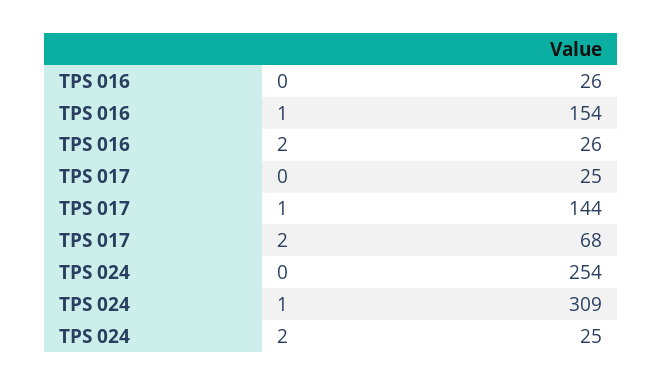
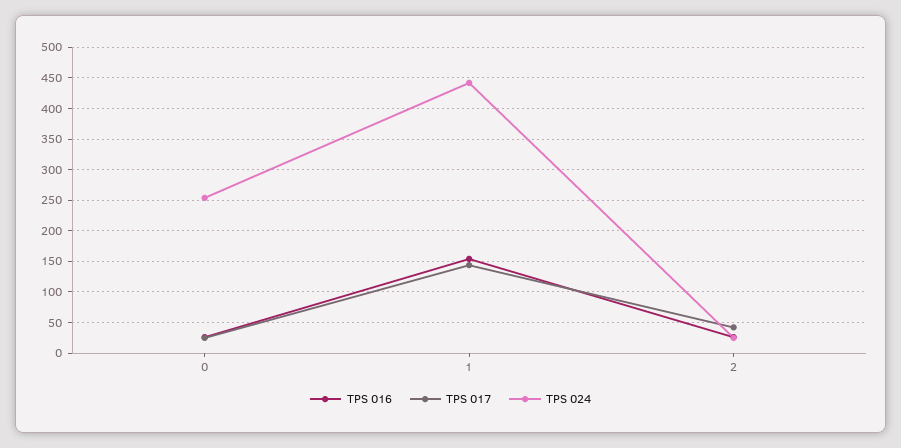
  {
    "TPS 016": {
      "0": 26,
      "1": 154,
      "2": 26
    },
    "TPS 017": {
      "0": 25,
      "1": 144,
-     "2": 68
+     "2": 40
    },
    "TPS 024": {
      "0": 254,
-     "1": 309,
+     "1": 440,
      "2": 25
    }
  }

